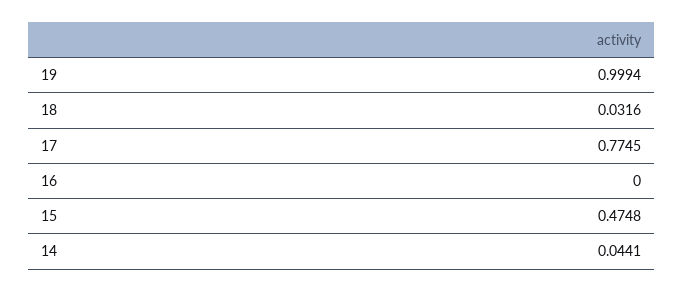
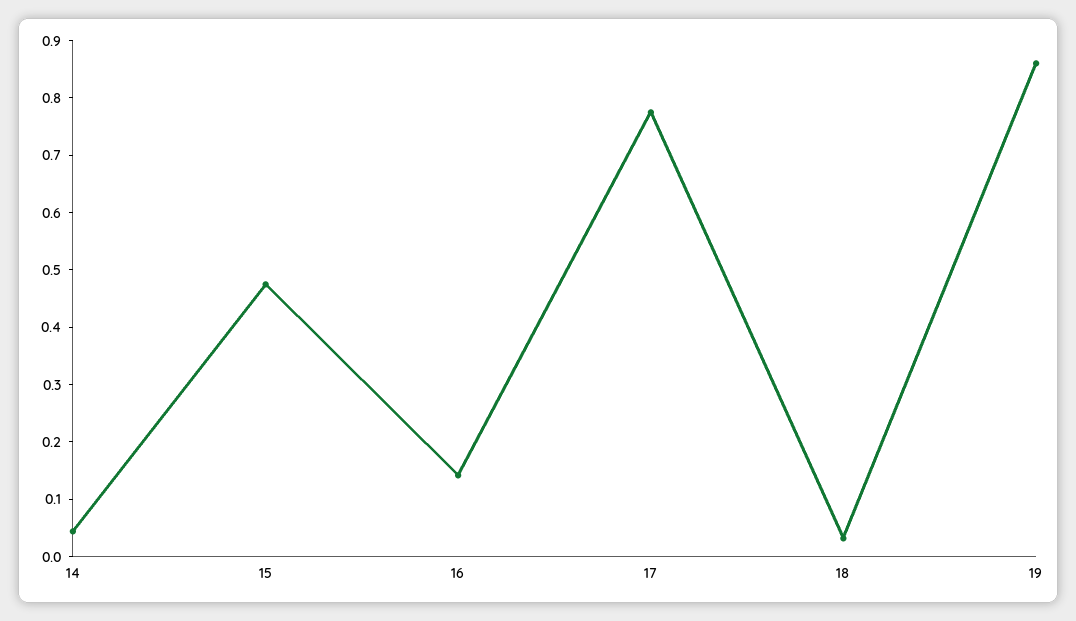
  {
-   "19": 0.9994,
+   "19": 0.86,
    "18": 0.0316,
    "17": 0.7745,
-   "16": 0,
+   "16": 0.14,
    "15": 0.4748,
    "14": 0.0441
  }

